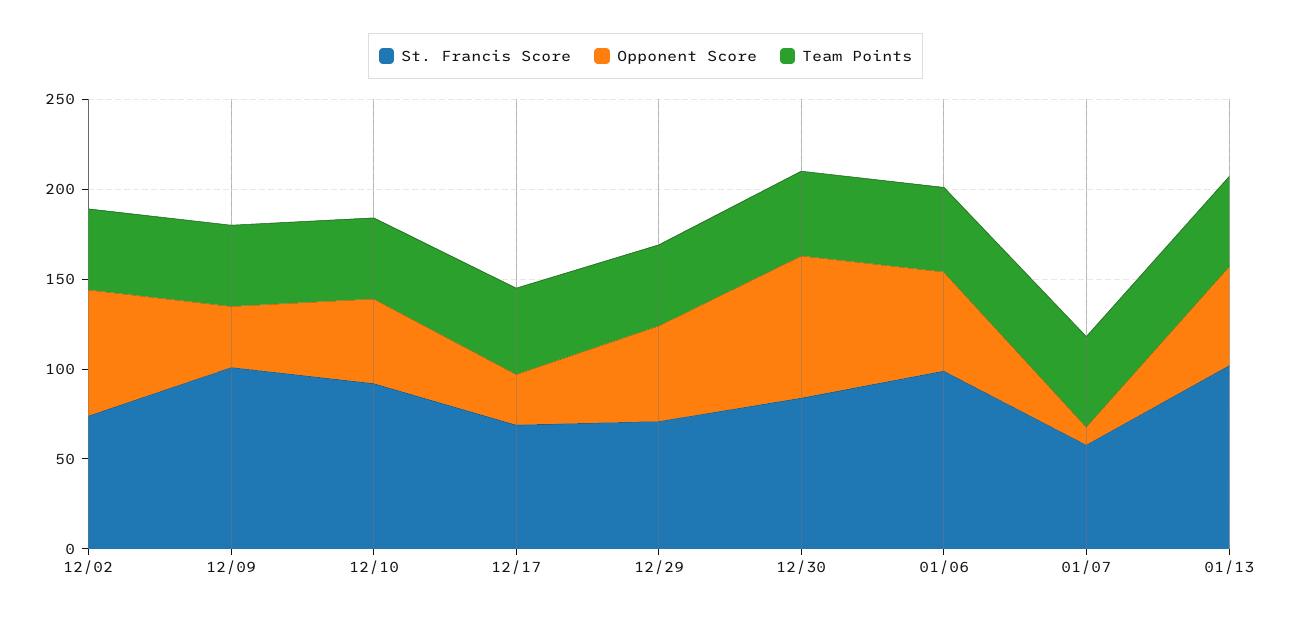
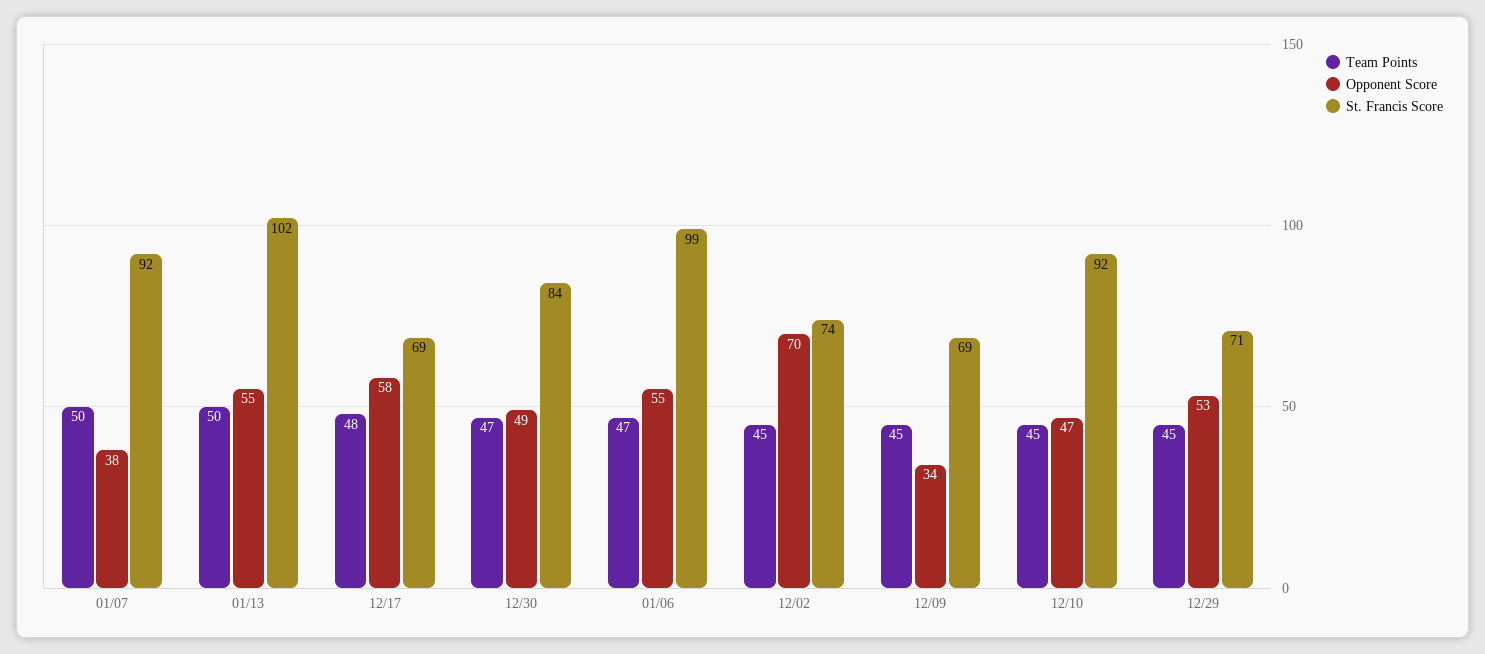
  {
    "St. Francis Score": {
      "12/02": 74,
-     "12/09": 100,
+     "12/09": 69,
      "12/10": 92,
      "12/17": 69,
      "12/29": 71,
      "12/30": 84,
      "01/06": 99,
-     "01/07": 60,
+     "01/07": 92,
      "01/13": 102
    },
    "Opponent Score": {
      "12/02": 70,
      "12/09": 34,
      "12/10": 47,
-     "12/17": 30,
+     "12/17": 58,
      "12/29": 53,
-     "12/30": 80,
+     "12/30": 49,
      "01/06": 55,
-     "01/07": 10,
+     "01/07": 38,
      "01/13": 55
    },
    "Team Points": {
      "12/02": 45,
      "12/09": 45,
      "12/10": 45,
      "12/17": 48,
      "12/29": 45,
      "12/30": 47,
      "01/06": 47,
      "01/07": 50,
      "01/13": 50
    }
  }

